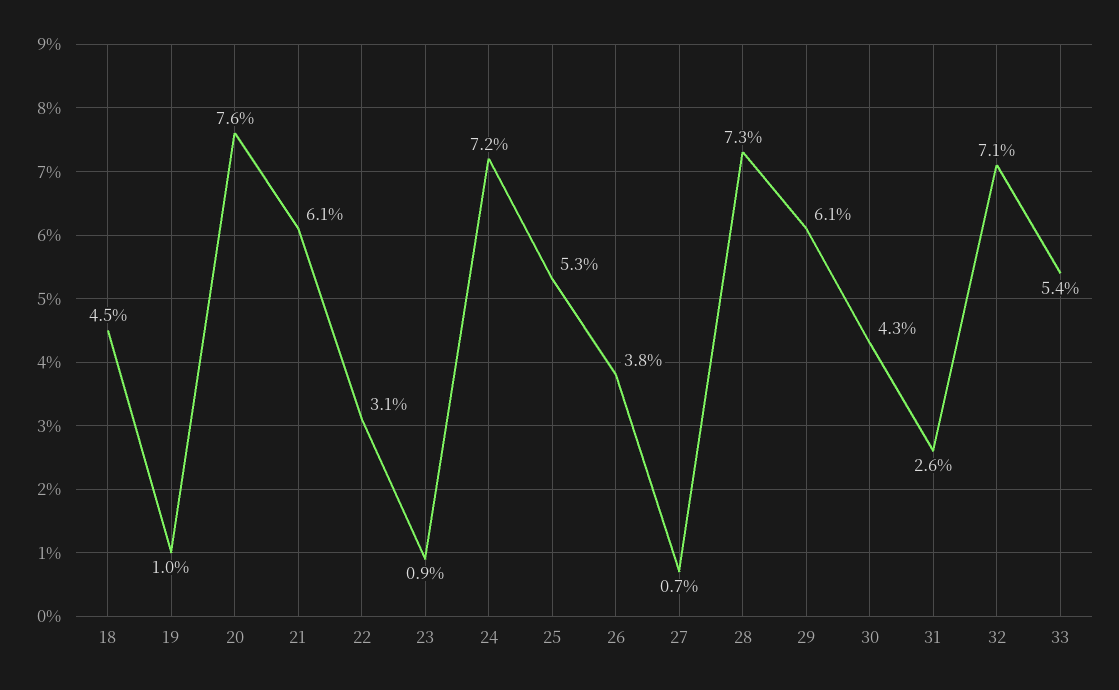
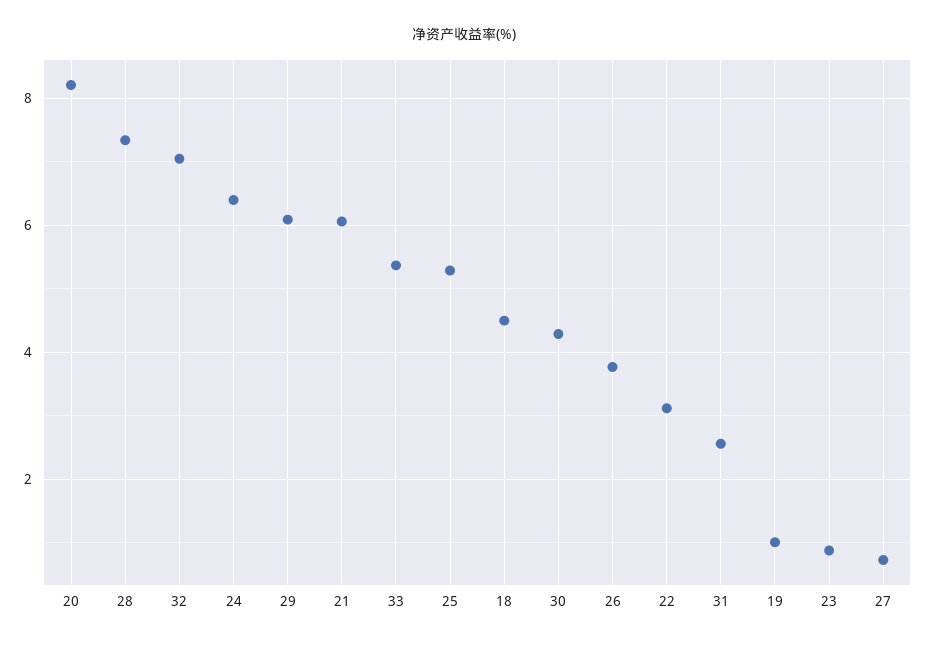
  {
    "18": 4.5,
    "19": 1,
-   "20": 7.6,
+   "20": 8.2,
    "21": 6.1,
    "22": 3.1,
    "23": 0.9,
-   "24": 7.2,
+   "24": 6.4,
    "25": 5.3,
    "26": 3.8,
    "27": 0.7,
    "28": 7.3,
    "29": 6.1,
    "30": 4.3,
    "31": 2.6,
    "32": 7.1,
    "33": 5.4
  }

